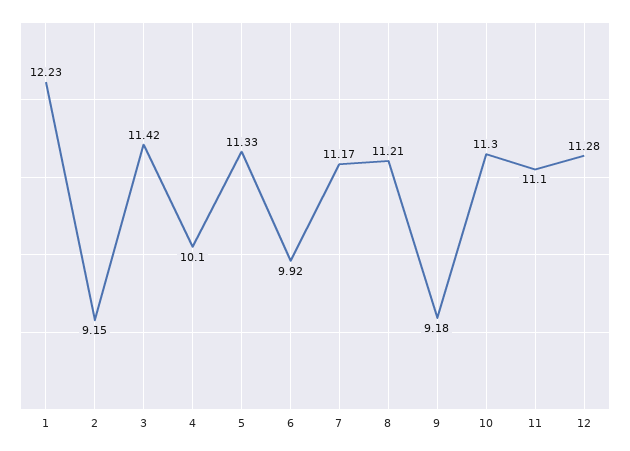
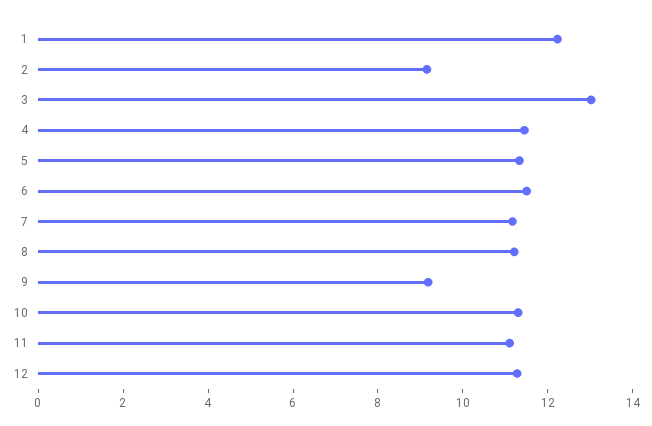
  {
    "1": 12.23,
    "2": 9.15,
-   "3": 11.42,
+   "3": 13,
-   "4": 10.1,
+   "4": 11.5,
    "5": 11.33,
-   "6": 9.92,
+   "6": 11.5,
    "7": 11.17,
    "8": 11.21,
    "9": 9.18,
    "10": 11.3,
    "11": 11.1,
    "12": 11.28
  }

